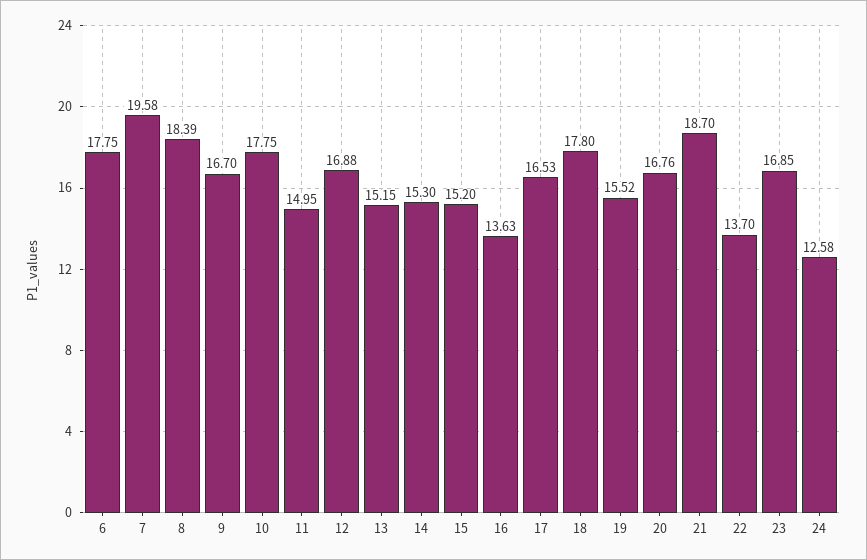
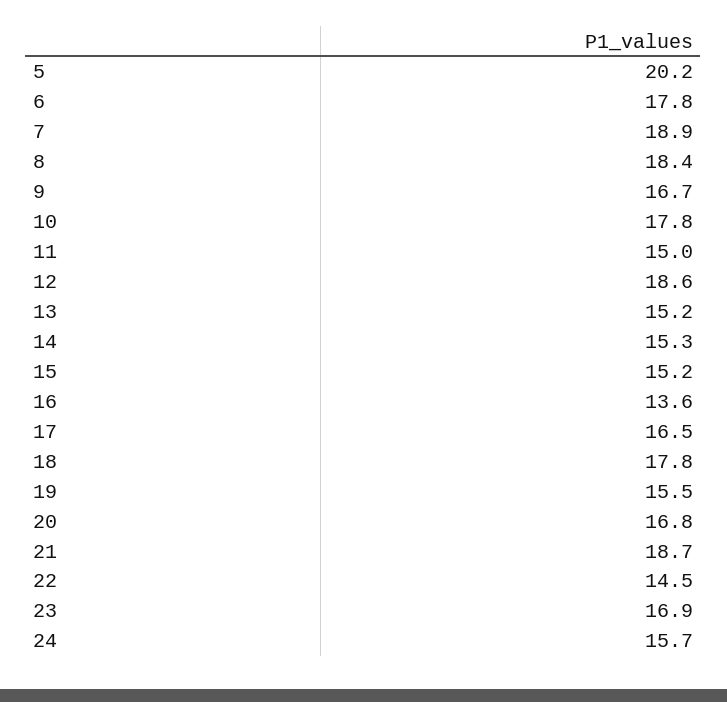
  {
    "6": 17.75,
-   "7": 19.58,
+   "7": 18.9,
    "8": 18.39,
    "9": 16.7,
    "10": 17.75,
    "11": 14.95,
-   "12": 16.88,
+   "12": 18.6,
    "13": 15.15,
    "14": 15.3,
    "15": 15.2,
    "16": 13.63,
    "17": 16.53,
    "18": 17.8,
    "19": 15.52,
    "20": 16.76,
    "21": 18.7,
-   "22": 13.7,
+   "22": 14.5,
    "23": 16.85,
-   "24": 12.58
+   "24": 15.7,
+   "5": 20.2
  }

